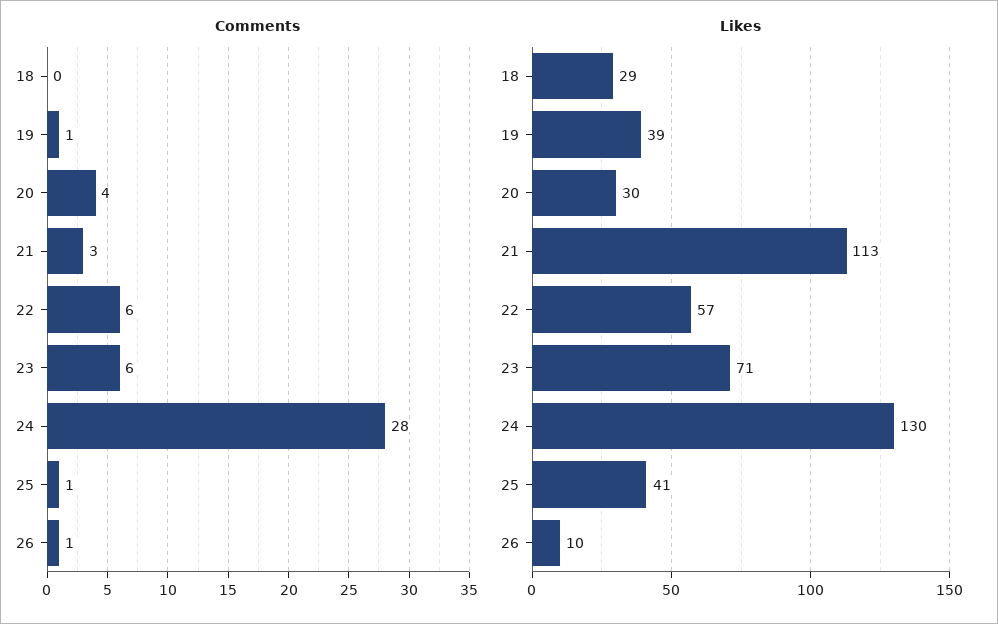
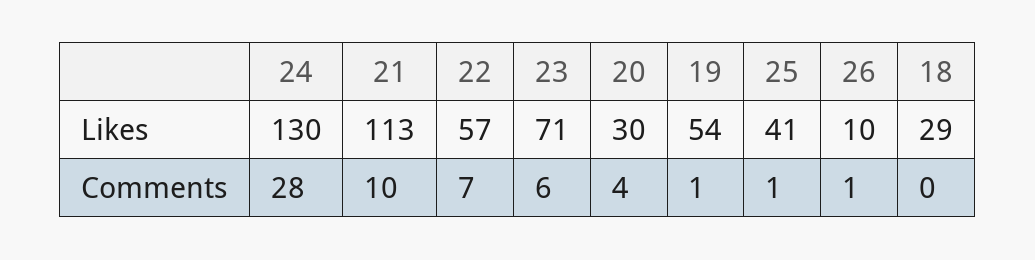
  {
    "Comments": {
      "18": 0,
      "19": 1,
      "20": 4,
-     "21": 3,
+     "21": 10,
-     "22": 6,
+     "22": 7,
      "23": 6,
      "24": 28,
      "25": 1,
      "26": 1
    },
    "Likes": {
      "18": 29,
-     "19": 39,
+     "19": 54,
      "20": 30,
      "21": 113,
      "22": 57,
      "23": 71,
      "24": 130,
      "25": 41,
      "26": 10
    }
  }

